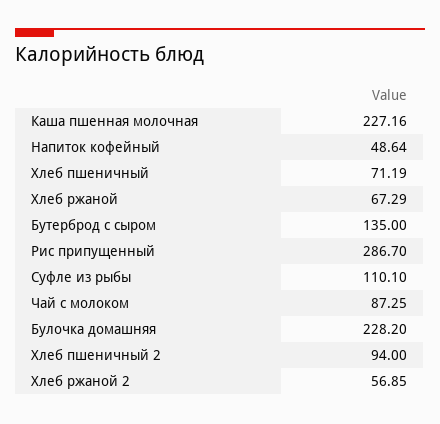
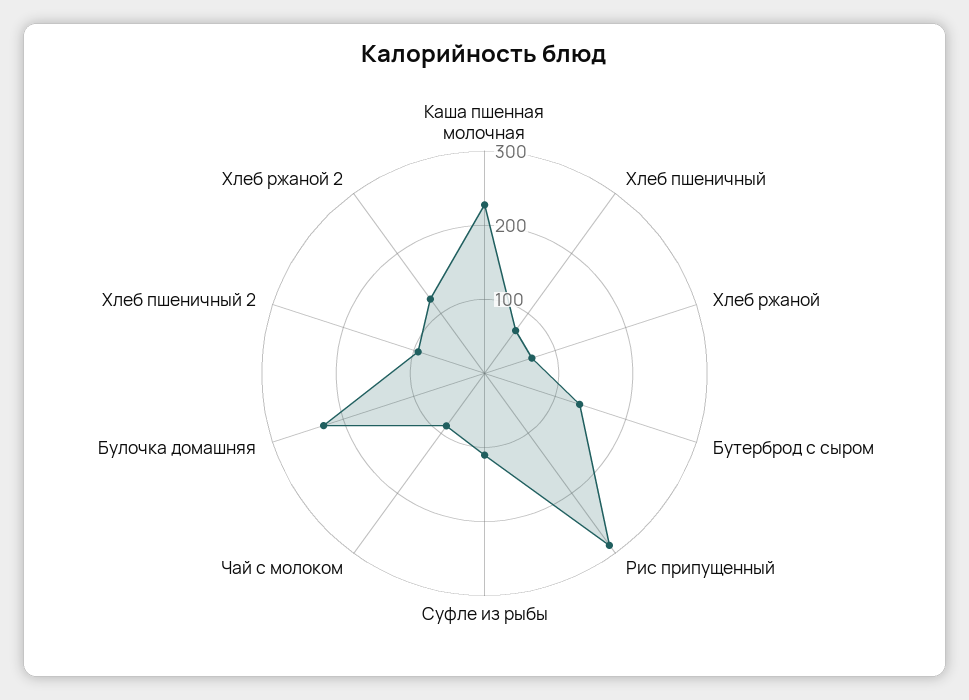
  {
    "Каша пшенная молочная": 227.16,
-   "Напиток кофейный": 48.64,
    "Хлеб пшеничный": 71.19,
    "Хлеб ржаной": 67.29,
    "Бутерброд с сыром": 135,
    "Рис припущенный": 286.7,
    "Суфле из рыбы": 110.1,
    "Чай с молоком": 87.25,
    "Булочка домашняя": 228.2,
    "Хлеб пшеничный 2": 94,
-   "Хлеб ржаной 2": 56.85
+   "Хлеб ржаной 2": 120
  }

